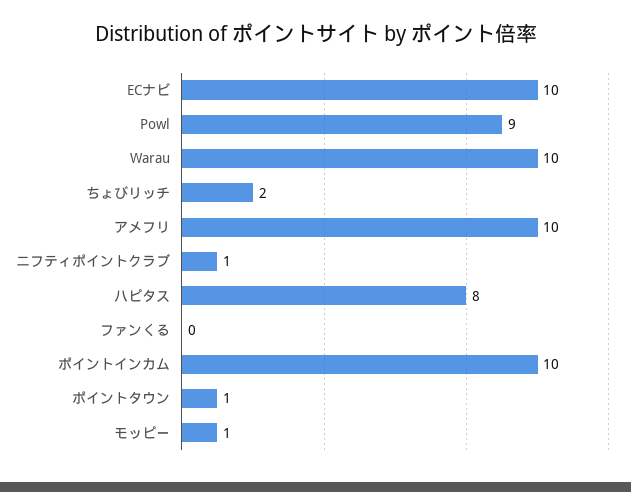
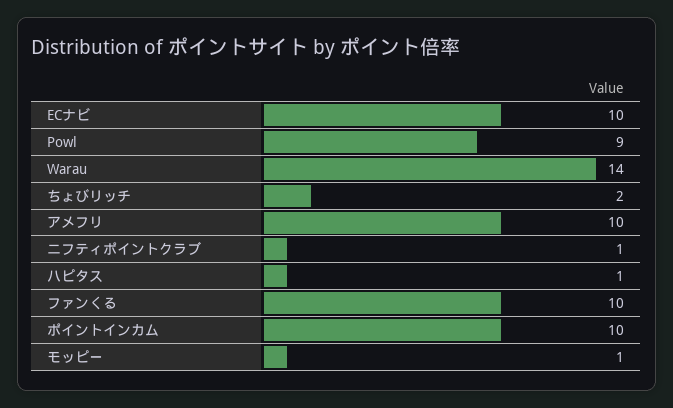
  {
    "ECナビ": 10,
    "Powl": 9,
-   "Warau": 10,
+   "Warau": 14,
    "ちょびリッチ": 2,
    "アメフリ": 10,
    "ニフティポイントクラブ": 1,
-   "ハピタス": 8,
+   "ハピタス": 1,
-   "ファンくる": 0,
+   "ファンくる": 10,
    "ポイントインカム": 10,
-   "ポイントタウン": 1,
    "モッピー": 1
  }

